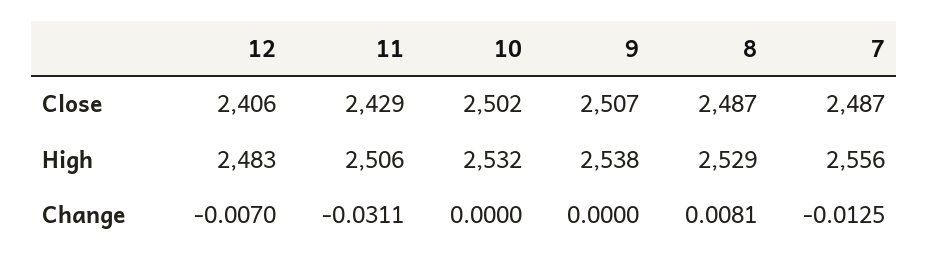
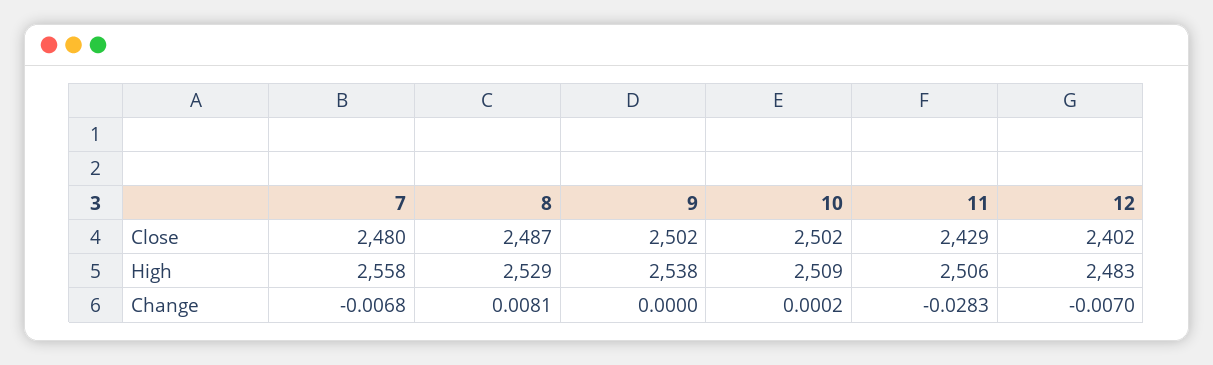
  {
    "12": {
-     "Close": 2406,
+     "Close": 2402,
      "High": 2483,
      "Change": -0.007
    },
    "11": {
      "Close": 2429,
      "High": 2506,
-     "Change": -0.0311
+     "Change": -0.0283
    },
    "10": {
      "Close": 2502,
-     "High": 2532,
+     "High": 2509,
-     "Change": 0
+     "Change": 0.0002
    },
    "9": {
-     "Close": 2507,
+     "Close": 2502,
      "High": 2538,
      "Change": 0
    },
    "8": {
      "Close": 2487,
      "High": 2529,
      "Change": 0.0081
    },
    "7": {
-     "Close": 2487,
+     "Close": 2480,
-     "High": 2556,
+     "High": 2558,
-     "Change": -0.0125
+     "Change": -0.0068
    }
  }

